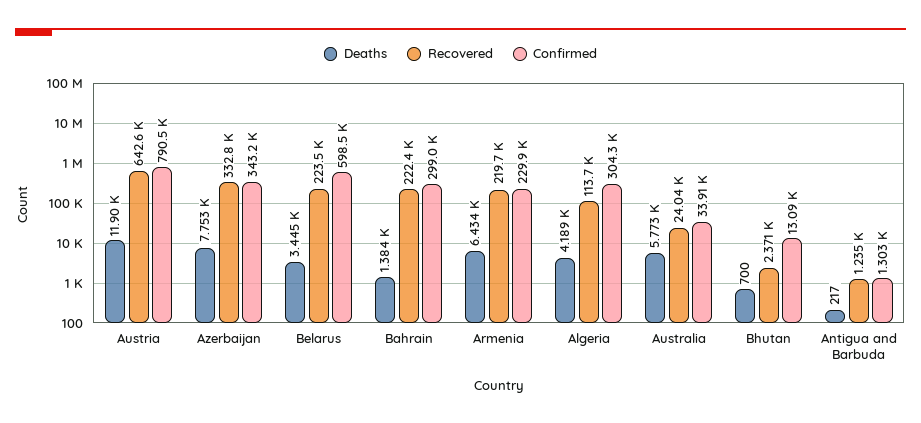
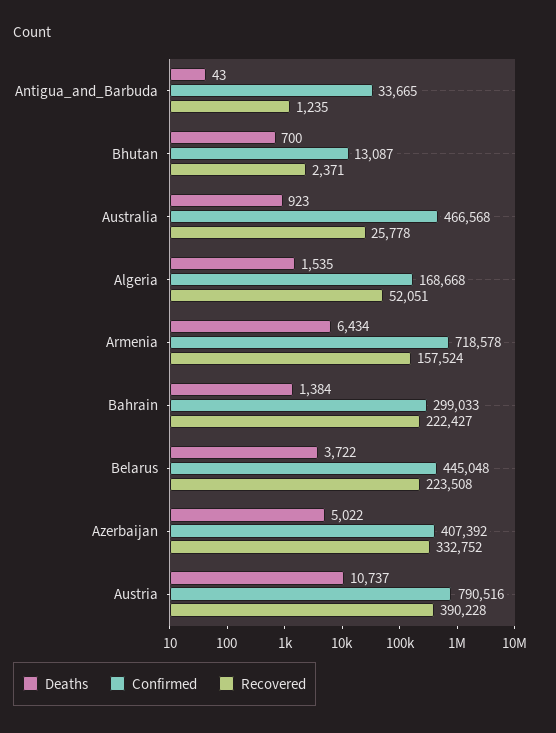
  {
    "Deaths": {
-     "Austria": 11900,
+     "Austria": 10737,
-     "Azerbaijan": 7753,
+     "Azerbaijan": 5022,
-     "Belarus": 3445,
+     "Belarus": 3722,
      "Bahrain": 1384,
      "Armenia": 6434,
-     "Algeria": 4189,
+     "Algeria": 1535,
-     "Australia": 5773,
+     "Australia": 923,
      "Bhutan": 700,
-     "Antigua and Barbuda": 217
+     "Antigua and Barbuda": 43
    },
    "Recovered": {
-     "Austria": 642600,
+     "Austria": 390228,
      "Azerbaijan": 332752,
      "Belarus": 223508,
      "Bahrain": 222427,
-     "Armenia": 219700,
+     "Armenia": 157524,
-     "Algeria": 113700,
+     "Algeria": 52051,
-     "Australia": 24040,
+     "Australia": 25778,
      "Bhutan": 2371,
      "Antigua and Barbuda": 1235
    },
    "Confirmed": {
      "Austria": 790516,
-     "Azerbaijan": 343200,
+     "Azerbaijan": 407392,
-     "Belarus": 598500,
+     "Belarus": 445048,
      "Bahrain": 299033,
-     "Armenia": 229900,
+     "Armenia": 718578,
-     "Algeria": 304300,
+     "Algeria": 168668,
-     "Australia": 33910,
+     "Australia": 466568,
      "Bhutan": 13087,
-     "Antigua and Barbuda": 1303
+     "Antigua and Barbuda": 33665
    }
  }

